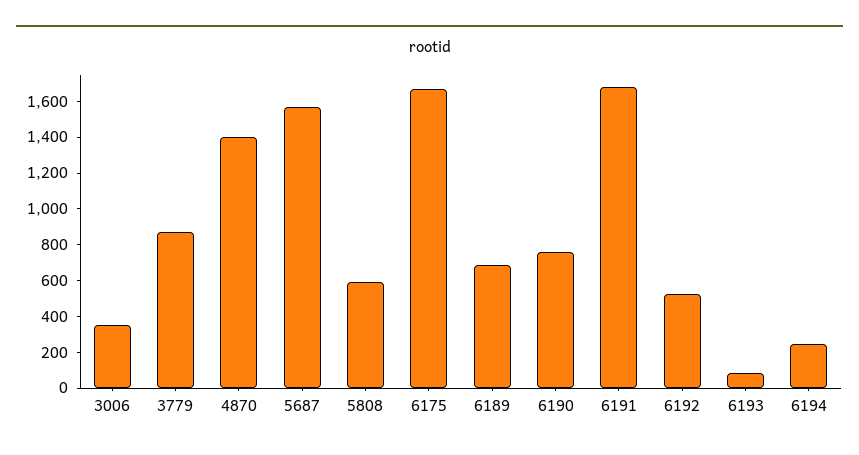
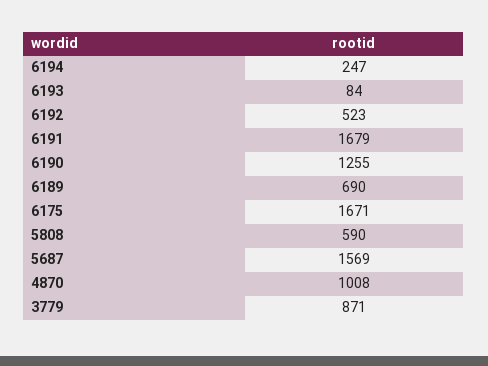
  {
-   "3006": 350,
    "3779": 871,
-   "4870": 1400,
+   "4870": 1008,
    "5687": 1569,
    "5808": 590,
    "6175": 1671,
    "6189": 690,
-   "6190": 750,
+   "6190": 1255,
    "6191": 1679,
    "6192": 523,
    "6193": 84,
    "6194": 247
  }

